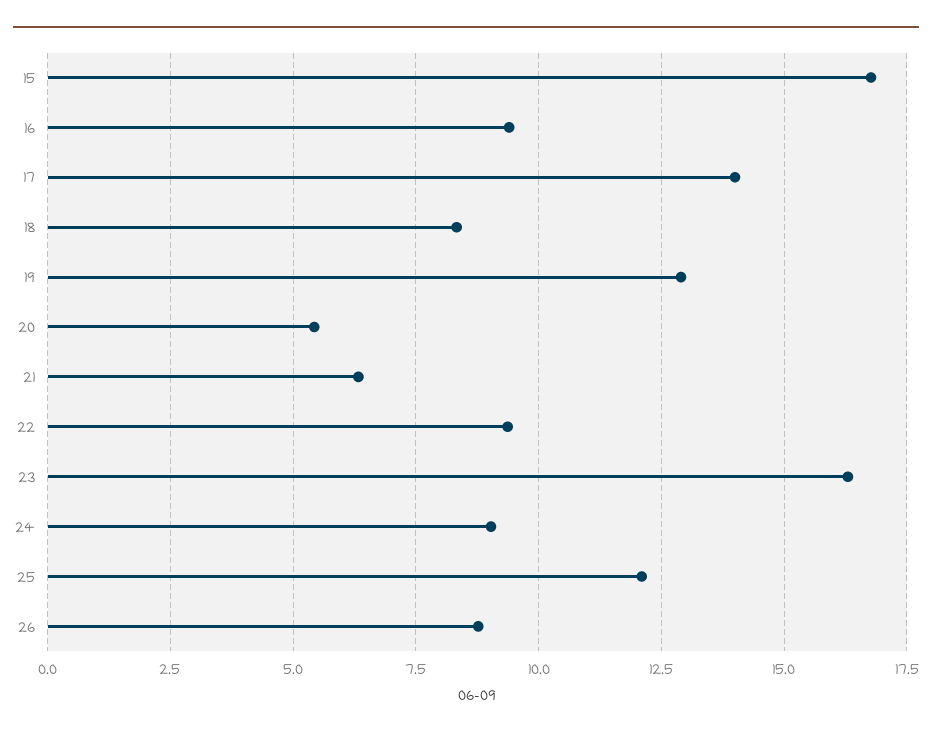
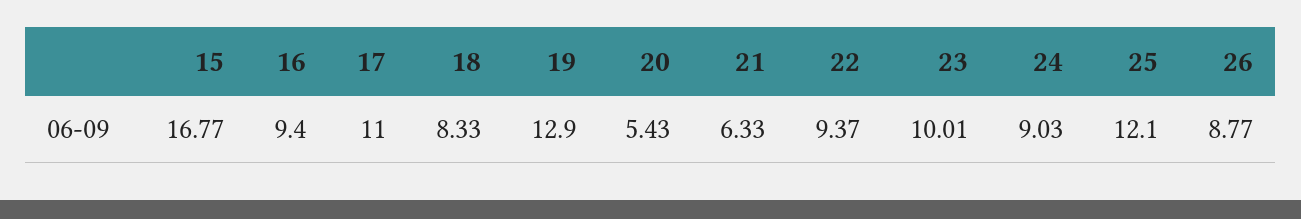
  {
    "15": 16.77,
    "16": 9.4,
-   "17": 14,
+   "17": 11,
    "18": 8.33,
    "19": 12.9,
    "20": 5.43,
    "21": 6.33,
    "22": 9.37,
-   "23": 16.25,
+   "23": 10.01,
    "24": 9.03,
    "25": 12.1,
    "26": 8.77
  }

